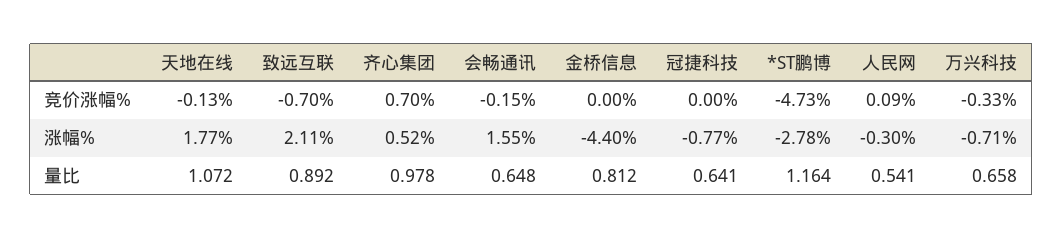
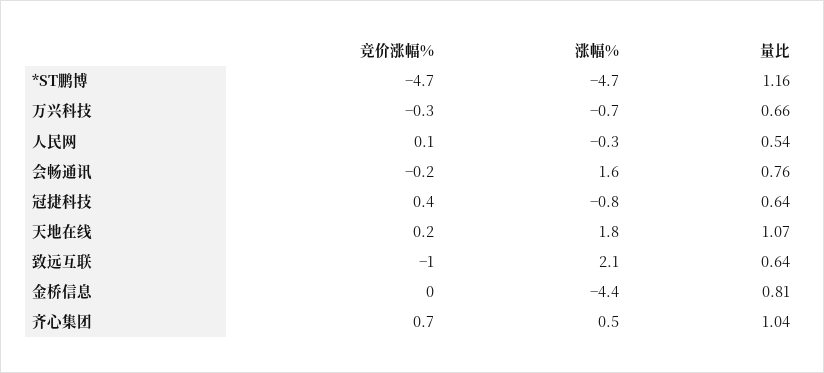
  {
    "天地在线": {
-     "竞价涨幅%": -0.13,
+     "竞价涨幅%": 0.2,
      "涨幅%": 1.77,
      "量比": 1.072
    },
    "致远互联": {
-     "竞价涨幅%": -0.7,
+     "竞价涨幅%": -1,
      "涨幅%": 2.11,
-     "量比": 0.892
+     "量比": 0.64
    },
    "齐心集团": {
      "竞价涨幅%": 0.7,
      "涨幅%": 0.52,
-     "量比": 0.978
+     "量比": 1.04
    },
    "会畅通讯": {
      "竞价涨幅%": -0.15,
      "涨幅%": 1.55,
-     "量比": 0.648
+     "量比": 0.76
    },
    "金桥信息": {
      "竞价涨幅%": 0,
      "涨幅%": -4.4,
      "量比": 0.812
    },
    "冠捷科技": {
-     "竞价涨幅%": 0,
+     "竞价涨幅%": 0.4,
      "涨幅%": -0.77,
      "量比": 0.641
    },
    "*ST鹏博": {
      "竞价涨幅%": -4.73,
-     "涨幅%": -2.78,
+     "涨幅%": -4.7,
      "量比": 1.164
    },
    "人民网": {
      "竞价涨幅%": 0.09,
      "涨幅%": -0.3,
      "量比": 0.541
    },
    "万兴科技": {
      "竞价涨幅%": -0.33,
      "涨幅%": -0.71,
      "量比": 0.658
    }
  }

